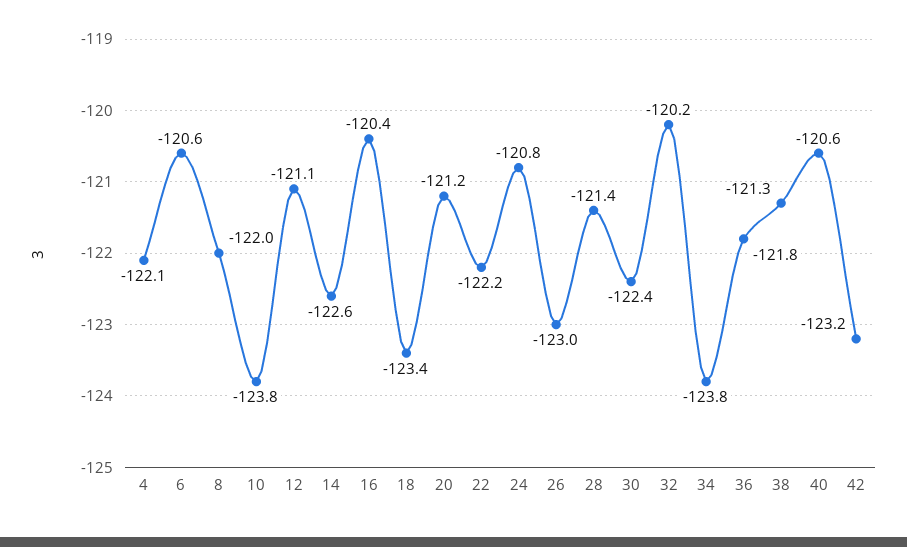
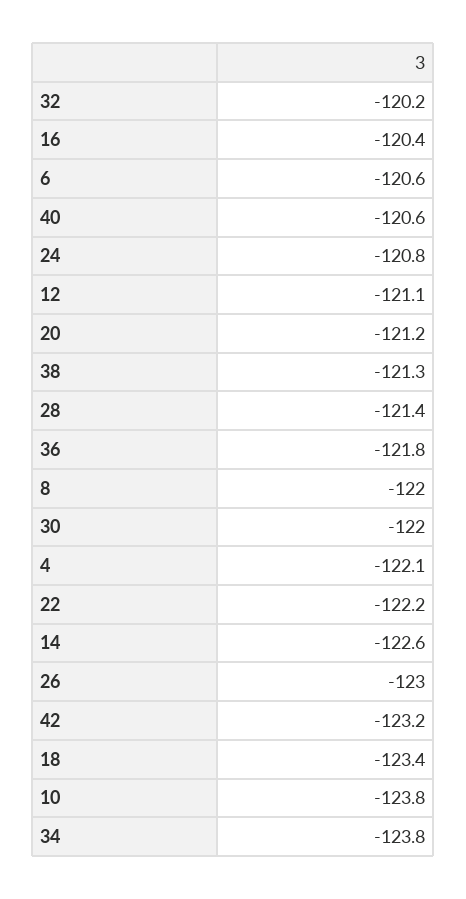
  {
    "4": -122.1,
    "6": -120.6,
    "8": -122,
    "10": -123.8,
    "12": -121.1,
    "14": -122.6,
    "16": -120.4,
    "18": -123.4,
    "20": -121.2,
    "22": -122.2,
    "24": -120.8,
    "26": -123,
    "28": -121.4,
-   "30": -122.4,
+   "30": -122,
    "32": -120.2,
    "34": -123.8,
    "36": -121.8,
    "38": -121.3,
    "40": -120.6,
    "42": -123.2
  }

